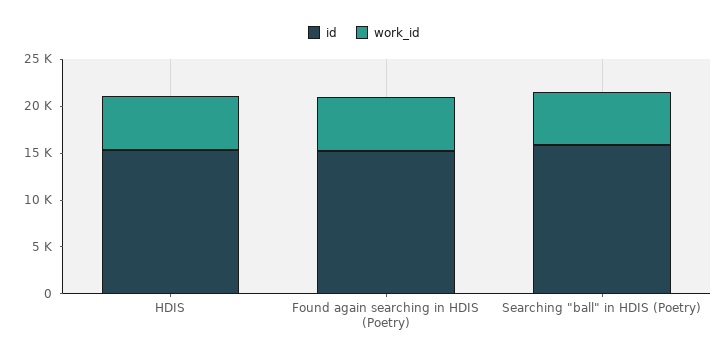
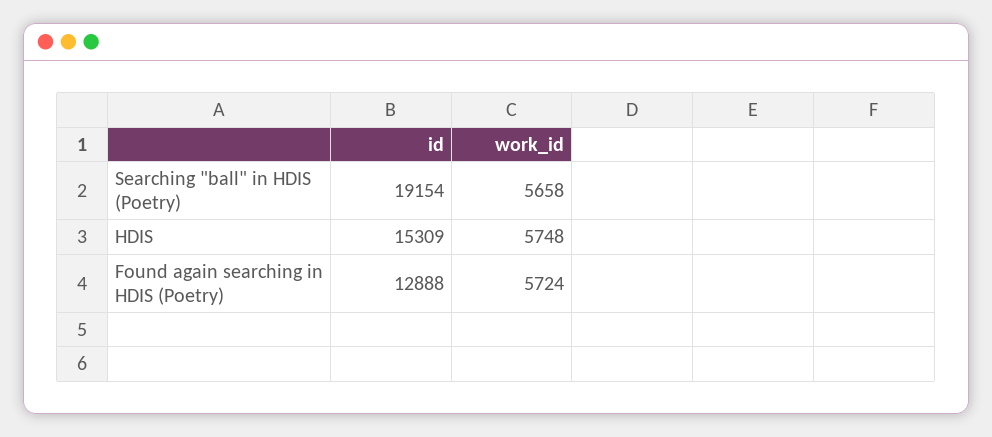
  {
    "id": {
      "HDIS": 15309,
-     "Found again searching in HDIS (Poetry)": 15000,
+     "Found again searching in HDIS (Poetry)": 12888,
-     "Searching \"ball\" in HDIS (Poetry)": 16000
+     "Searching \"ball\" in HDIS (Poetry)": 19154
    },
    "work_id": {
      "HDIS": 5748,
      "Found again searching in HDIS (Poetry)": 5724,
      "Searching \"ball\" in HDIS (Poetry)": 5658
    }
  }

